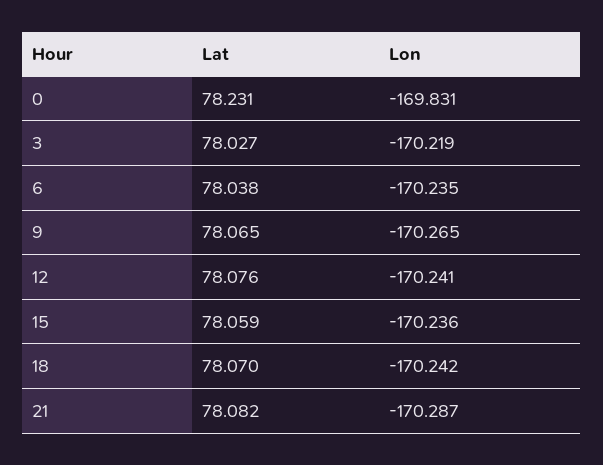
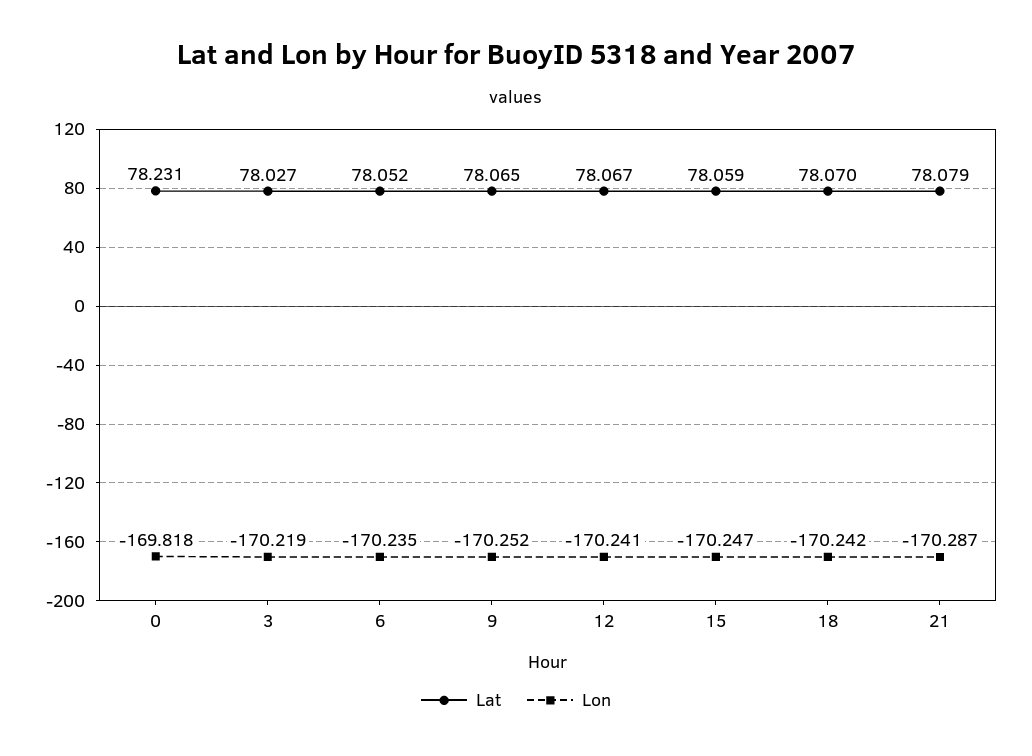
  {
    "Lat": {
      "0": 78.231,
      "3": 78.027,
-     "6": 78.038,
+     "6": 78.052,
      "9": 78.065,
-     "12": 78.076,
+     "12": 78.067,
      "15": 78.059,
      "18": 78.07,
-     "21": 78.082
+     "21": 78.079
    },
    "Lon": {
-     "0": -169.831,
+     "0": -169.818,
      "3": -170.219,
      "6": -170.235,
-     "9": -170.265,
+     "9": -170.252,
      "12": -170.241,
-     "15": -170.236,
+     "15": -170.247,
      "18": -170.242,
      "21": -170.287
    }
  }

